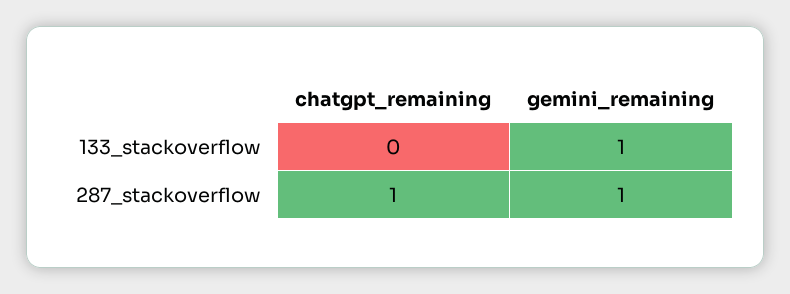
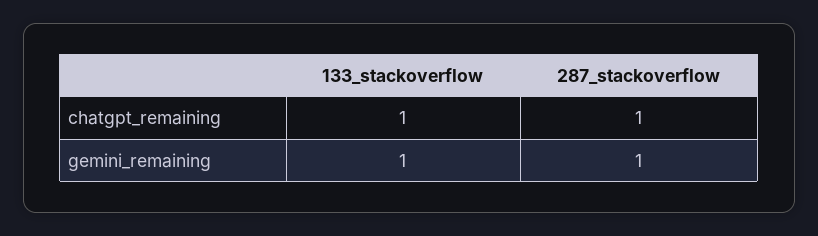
  {
    "chatgpt_remaining": {
-     "133_stackoverflow": 0,
+     "133_stackoverflow": 1,
      "287_stackoverflow": 1
    },
    "gemini_remaining": {
      "133_stackoverflow": 1,
      "287_stackoverflow": 1
    }
  }

